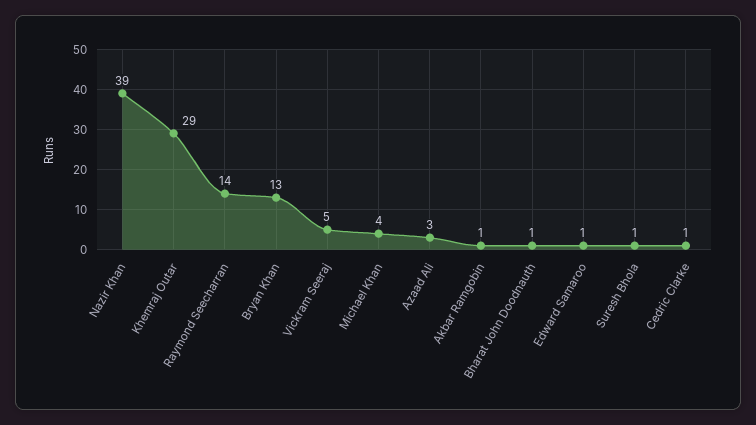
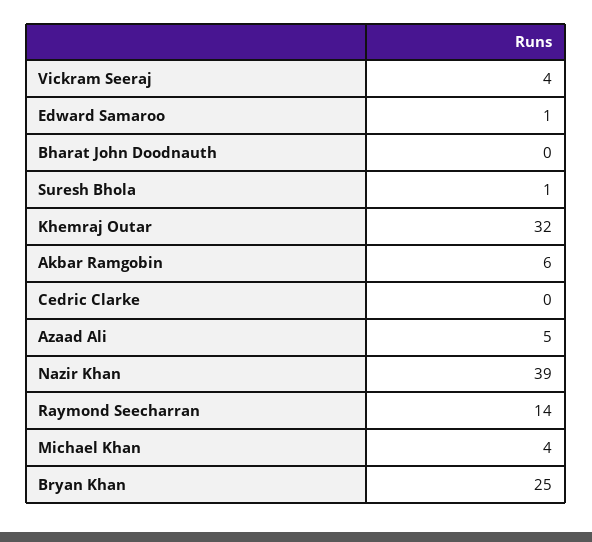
  {
    "Nazir Khan": 39,
-   "Khemraj Outar": 29,
+   "Khemraj Outar": 32,
    "Raymond Seecharran": 14,
-   "Bryan Khan": 13,
+   "Bryan Khan": 25,
-   "Vickram Seeraj": 5,
+   "Vickram Seeraj": 4,
    "Michael Khan": 4,
-   "Azaad Ali": 3,
+   "Azaad Ali": 5,
-   "Akbar Ramgobin": 1,
+   "Akbar Ramgobin": 6,
-   "Bharat John Doodnauth": 1,
+   "Bharat John Doodnauth": 0,
    "Edward Samaroo": 1,
    "Suresh Bhola": 1,
-   "Cedric Clarke": 1
+   "Cedric Clarke": 0
  }

